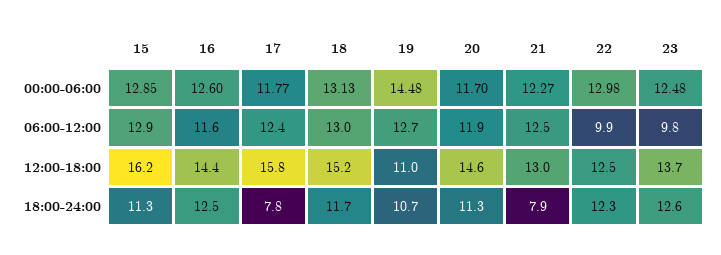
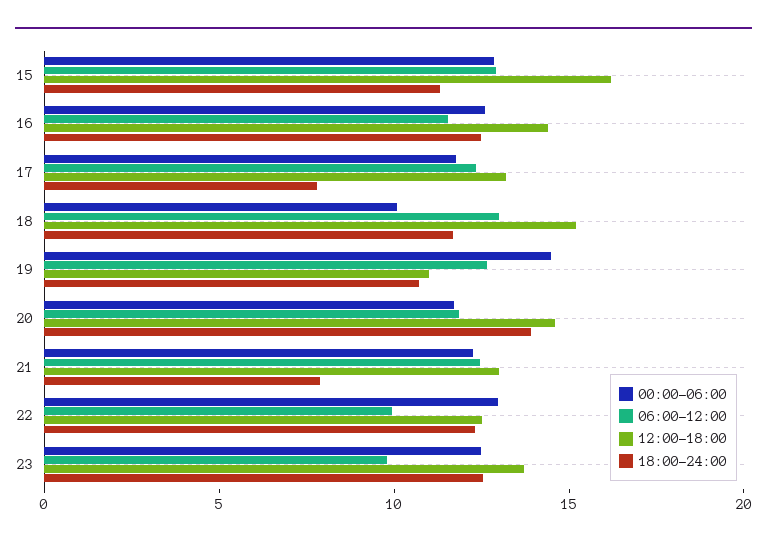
  {
    "00:00-06:00": {
      "15": 12.85,
      "16": 12.6,
      "17": 11.77,
-     "18": 13.13,
+     "18": 10,
      "19": 14.48,
      "20": 11.7,
      "21": 12.27,
      "22": 12.98,
      "23": 12.48
    },
    "06:00-12:00": {
      "15": 12.9,
      "16": 11.6,
      "17": 12.4,
      "18": 13,
      "19": 12.7,
      "20": 11.9,
      "21": 12.5,
      "22": 9.9,
      "23": 9.8
    },
    "12:00-18:00": {
      "15": 16.2,
      "16": 14.4,
-     "17": 15.8,
+     "17": 13,
      "18": 15.2,
      "19": 11,
      "20": 14.6,
      "21": 13,
      "22": 12.5,
      "23": 13.7
    },
    "18:00-24:00": {
      "15": 11.3,
      "16": 12.5,
      "17": 7.8,
      "18": 11.7,
      "19": 10.7,
-     "20": 11.3,
+     "20": 14,
      "21": 7.9,
      "22": 12.3,
      "23": 12.6
    }
  }

